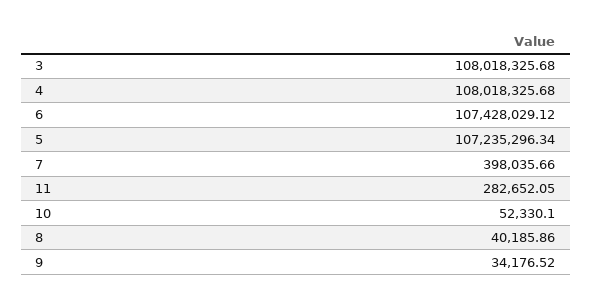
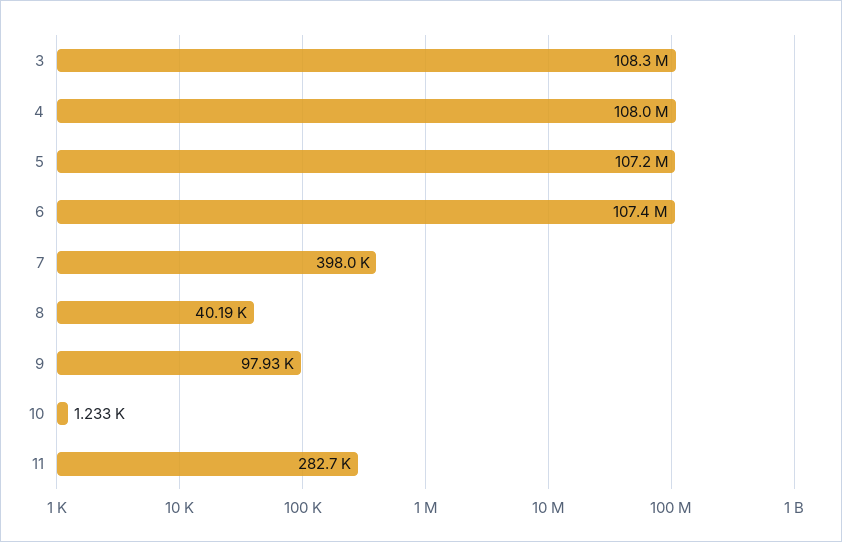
  {
-   "3": 108018325.68,
+   "3": 108300000,
    "4": 108018325.68,
    "6": 107428029.12,
    "5": 107235296.34,
    "7": 398035.66,
    "11": 282652.05,
-   "10": 52330.1,
+   "10": 1233,
    "8": 40185.86,
-   "9": 34176.52
+   "9": 97930
  }

